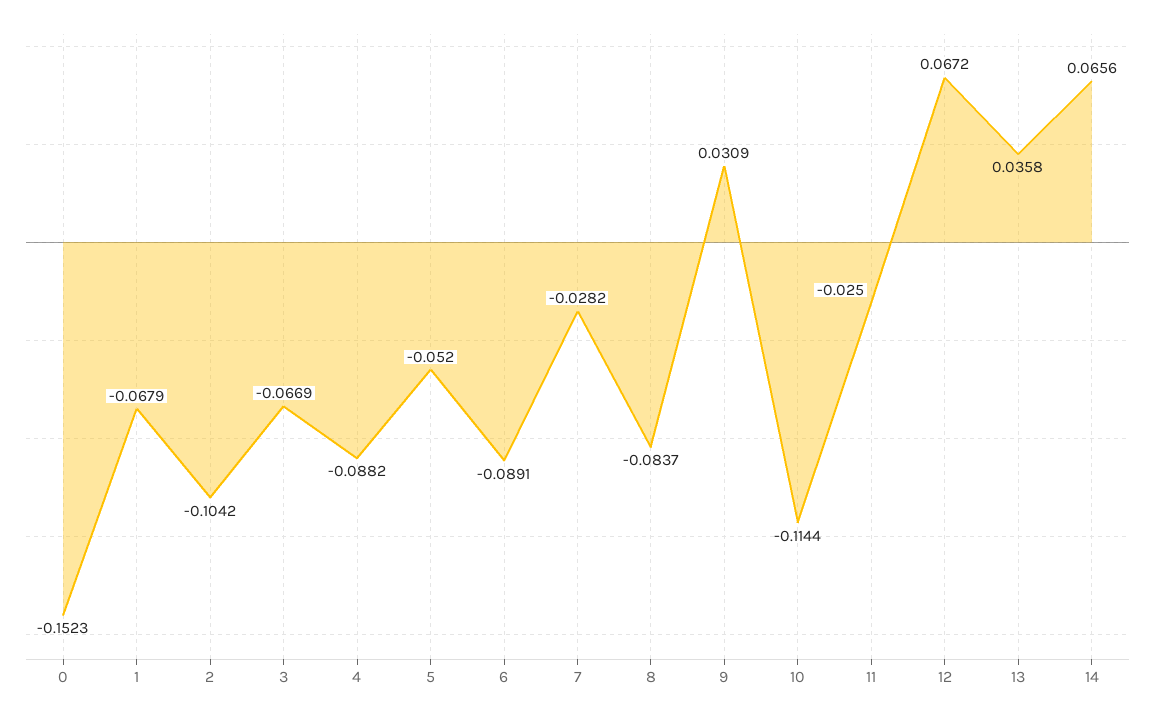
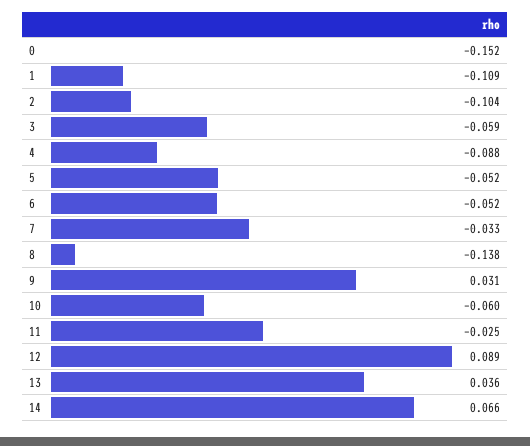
  {
    "0": -0.1523,
-   "1": -0.0679,
+   "1": -0.109,
    "2": -0.1042,
-   "3": -0.0669,
+   "3": -0.059,
    "4": -0.0882,
    "5": -0.052,
-   "6": -0.0891,
+   "6": -0.052,
-   "7": -0.0282,
+   "7": -0.033,
-   "8": -0.0837,
+   "8": -0.138,
    "9": 0.0309,
-   "10": -0.1144,
+   "10": -0.06,
    "11": -0.025,
-   "12": 0.0672,
+   "12": 0.089,
    "13": 0.0358,
    "14": 0.0656
  }

